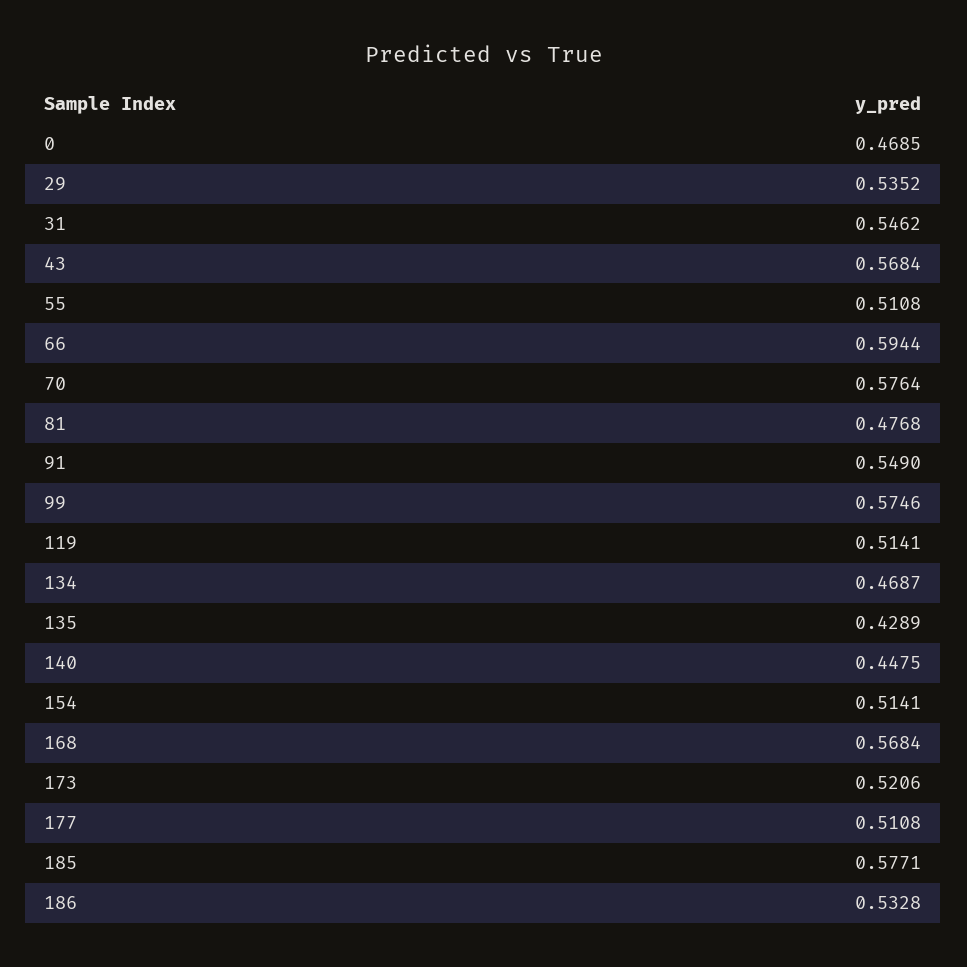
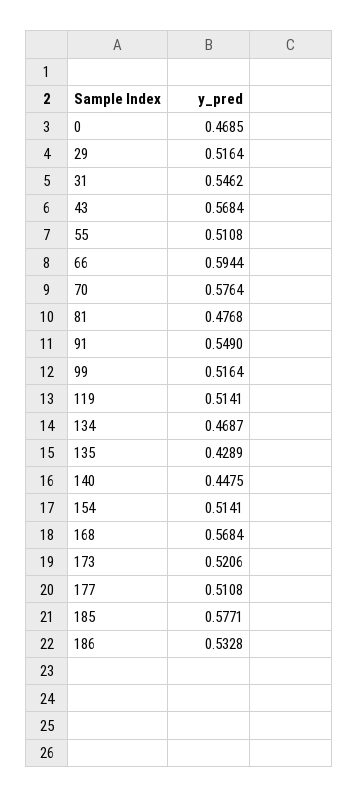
  {
    "0": 0.4685,
-   "29": 0.5352,
+   "29": 0.5164,
    "31": 0.5462,
    "43": 0.5684,
    "55": 0.5108,
    "66": 0.5944,
    "70": 0.5764,
    "81": 0.4768,
    "91": 0.549,
-   "99": 0.5746,
+   "99": 0.5164,
    "119": 0.5141,
    "134": 0.4687,
    "135": 0.4289,
    "140": 0.4475,
    "154": 0.5141,
    "168": 0.5684,
    "173": 0.5206,
    "177": 0.5108,
    "185": 0.5771,
    "186": 0.5328
  }

